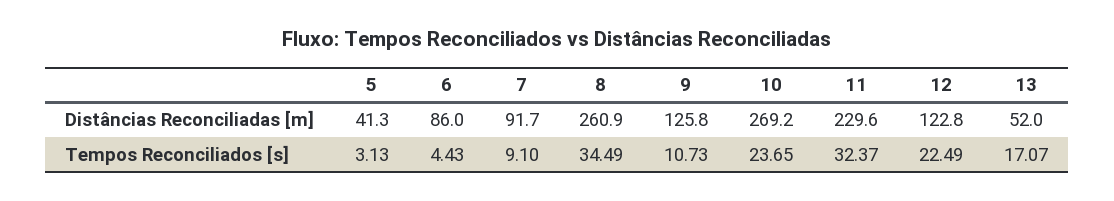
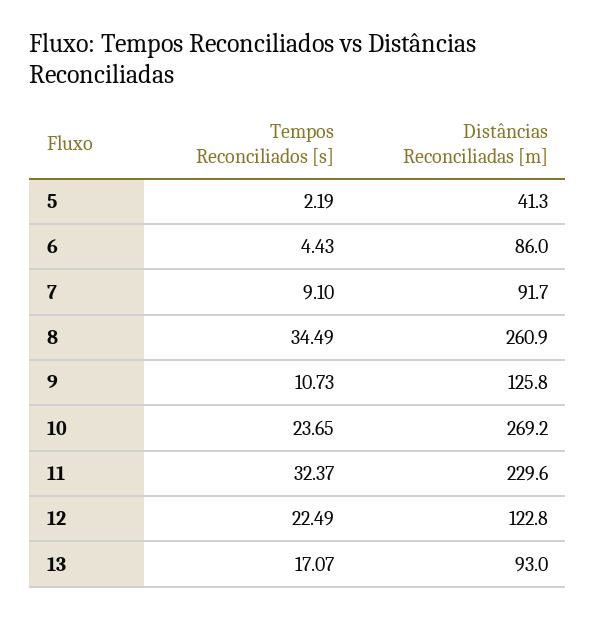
  {
    "5": {
      "Distâncias Reconciliadas [m]": 41.3,
-     "Tempos Reconciliados [s]": 3.13
+     "Tempos Reconciliados [s]": 2.19
    },
    "6": {
      "Distâncias Reconciliadas [m]": 86,
      "Tempos Reconciliados [s]": 4.43
    },
    "7": {
      "Distâncias Reconciliadas [m]": 91.7,
      "Tempos Reconciliados [s]": 9.1
    },
    "8": {
      "Distâncias Reconciliadas [m]": 260.9,
      "Tempos Reconciliados [s]": 34.49
    },
    "9": {
      "Distâncias Reconciliadas [m]": 125.8,
      "Tempos Reconciliados [s]": 10.73
    },
    "10": {
      "Distâncias Reconciliadas [m]": 269.2,
      "Tempos Reconciliados [s]": 23.65
    },
    "11": {
      "Distâncias Reconciliadas [m]": 229.6,
      "Tempos Reconciliados [s]": 32.37
    },
    "12": {
      "Distâncias Reconciliadas [m]": 122.8,
      "Tempos Reconciliados [s]": 22.49
    },
    "13": {
-     "Distâncias Reconciliadas [m]": 52,
+     "Distâncias Reconciliadas [m]": 93,
      "Tempos Reconciliados [s]": 17.07
    }
  }

